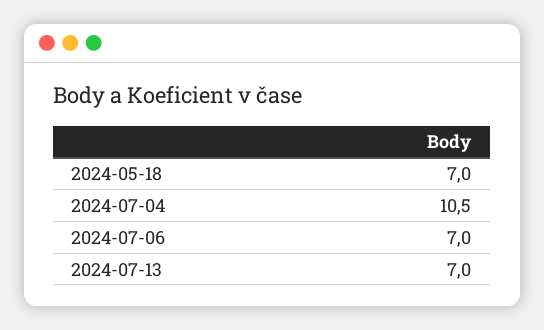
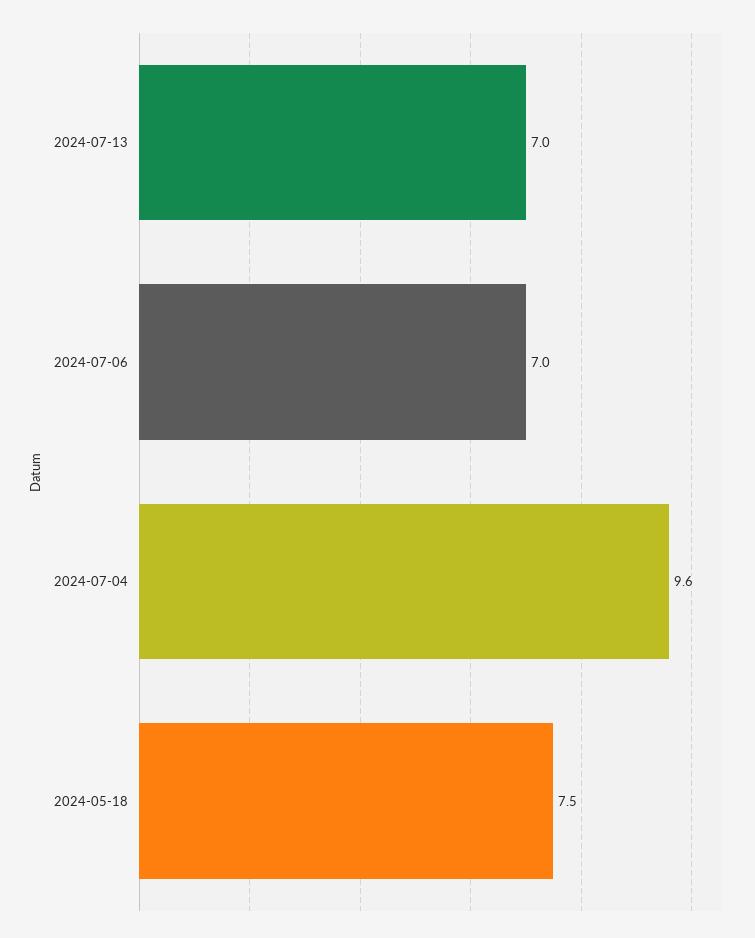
  {
-   "2024-05-18": 7,
+   "2024-05-18": 7.5,
-   "2024-07-04": 10.5,
+   "2024-07-04": 9.6,
    "2024-07-06": 7,
    "2024-07-13": 7
  }

